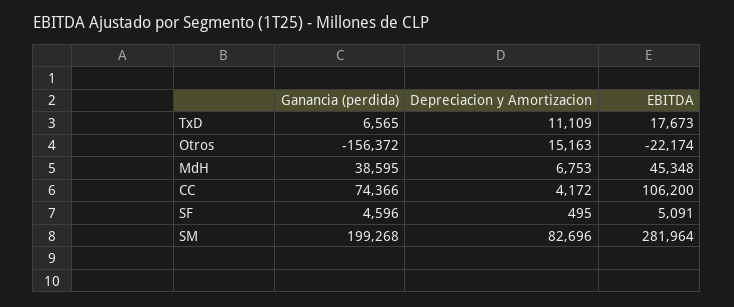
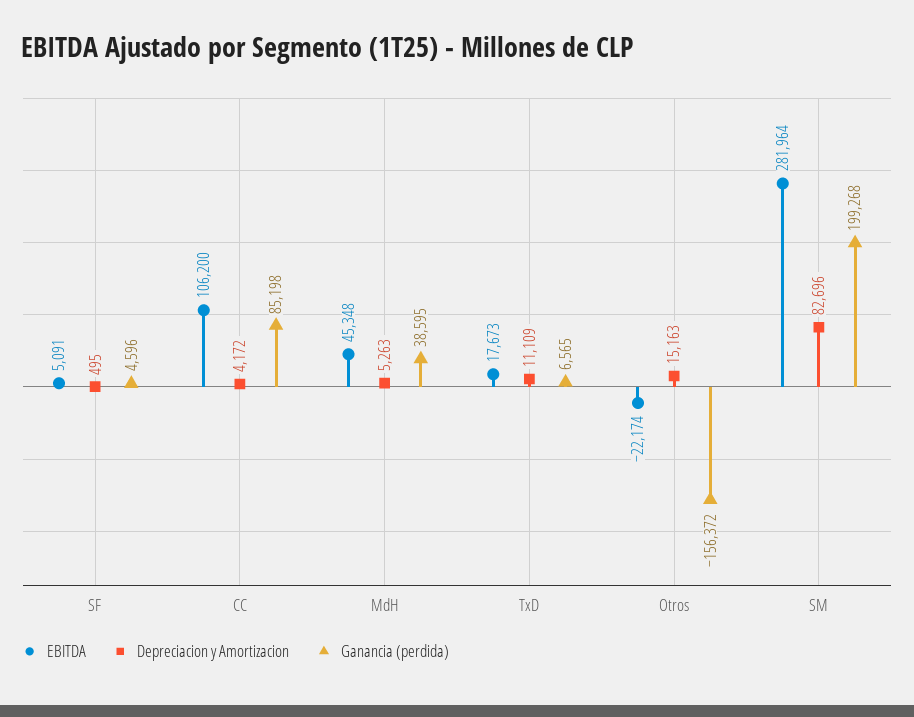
  {
    "Ganancia (perdida)": {
      "TxD": 6565,
      "Otros": -156372,
      "MdH": 38595,
-     "CC": 74366,
+     "CC": 85198,
      "SF": 4596,
      "SM": 199268
    },
    "Depreciacion y Amortizacion": {
      "TxD": 11109,
      "Otros": 15163,
-     "MdH": 6753,
+     "MdH": 5263,
      "CC": 4172,
      "SF": 495,
      "SM": 82696
    },
    "EBITDA": {
      "TxD": 17673,
      "Otros": -22174,
      "MdH": 45348,
      "CC": 106200,
      "SF": 5091,
      "SM": 281964
    }
  }

